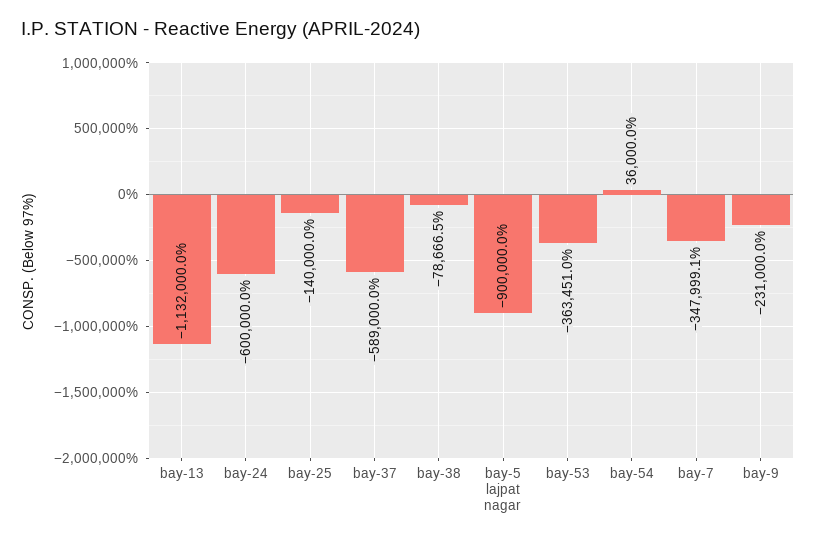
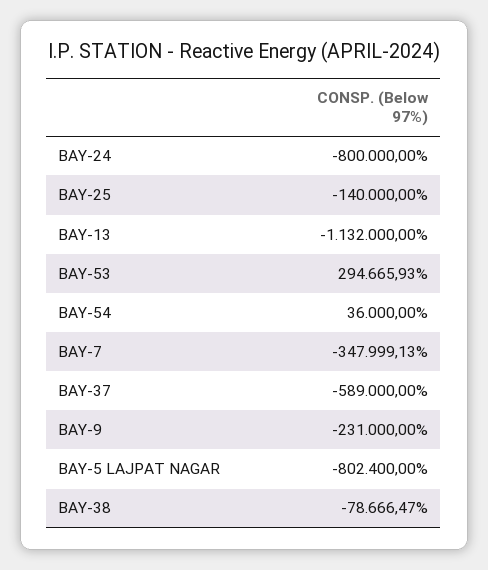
  {
    "bay-13": -1132000,
-   "bay-24": -600000,
+   "bay-24": -800000,
    "bay-25": -140000,
    "bay-37": -589000,
    "bay-38": -78666.47,
-   "bay-5 lajpat nagar": -900000,
+   "bay-5 lajpat nagar": -802400,
-   "bay-53": -363451,
+   "bay-53": 294665.93,
    "bay-54": 36000,
    "bay-7": -347999.13,
    "bay-9": -231000
  }

